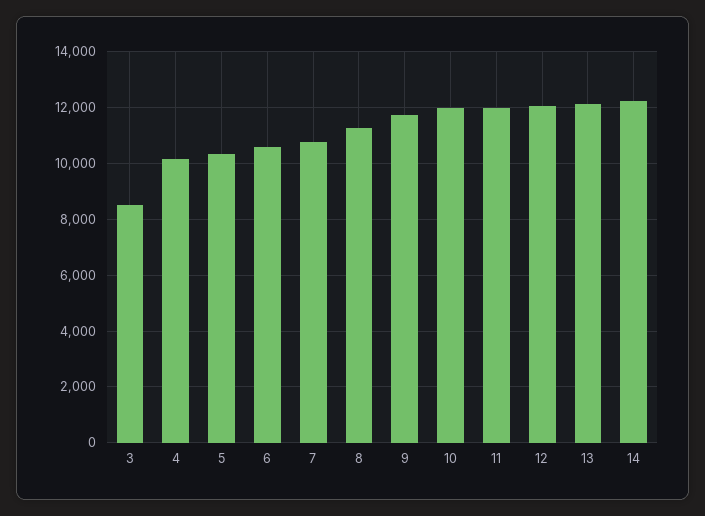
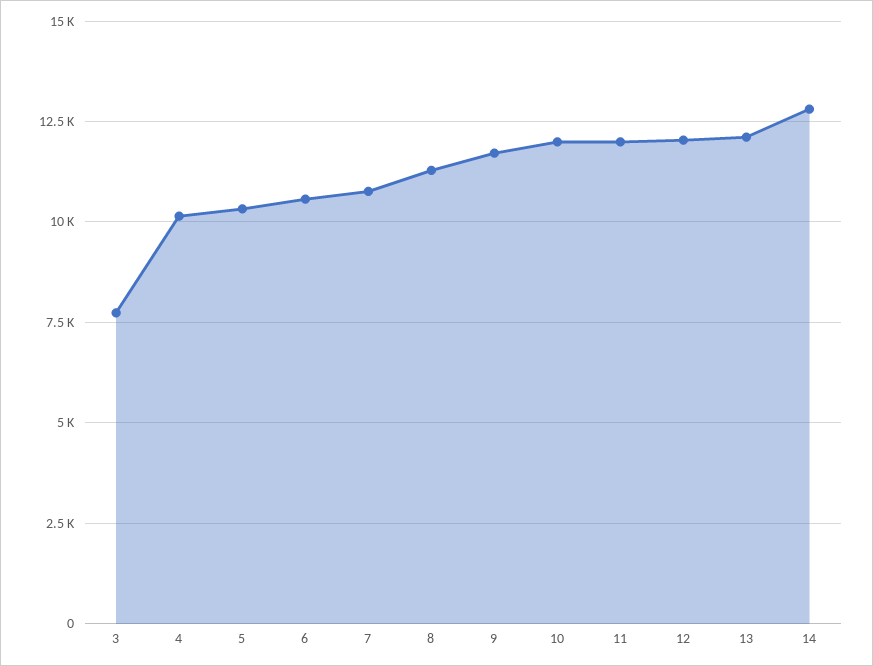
  {
-   "3": 8500,
+   "3": 7750,
    "4": 10250,
    "5": 10250,
    "6": 10500,
    "7": 10750,
    "8": 11250,
    "9": 11750,
    "10": 12000,
    "11": 12000,
    "12": 12000,
    "13": 12000,
-   "14": 12250
+   "14": 12750
  }

